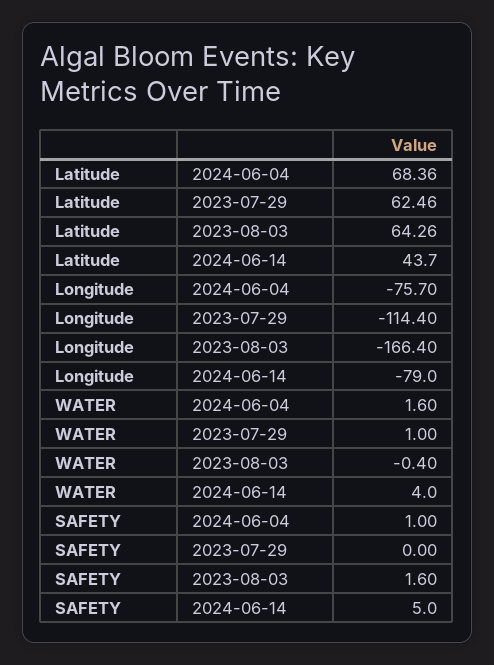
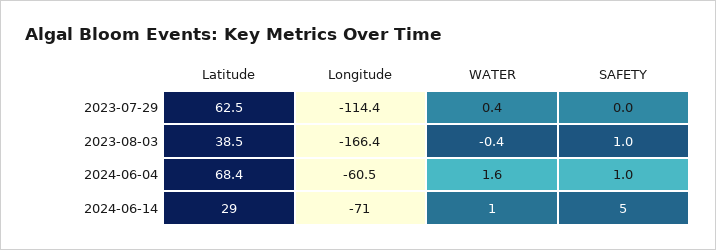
  {
    "Latitude": {
      "2024-06-04": 68.36,
      "2023-07-29": 62.46,
-     "2023-08-03": 64.26,
+     "2023-08-03": 38.5,
-     "2024-06-14": 43.7
+     "2024-06-14": 29
    },
    "Longitude": {
-     "2024-06-04": -75.7,
+     "2024-06-04": -60.5,
      "2023-07-29": -114.4,
      "2023-08-03": -166.4,
-     "2024-06-14": -79
+     "2024-06-14": -71
    },
    "WATER": {
      "2024-06-04": 1.6,
-     "2023-07-29": 1,
+     "2023-07-29": 0.4,
      "2023-08-03": -0.4,
-     "2024-06-14": 4
+     "2024-06-14": 1
    },
    "SAFETY": {
      "2024-06-04": 1,
      "2023-07-29": 0,
-     "2023-08-03": 1.6,
+     "2023-08-03": 1,
      "2024-06-14": 5
    }
  }

